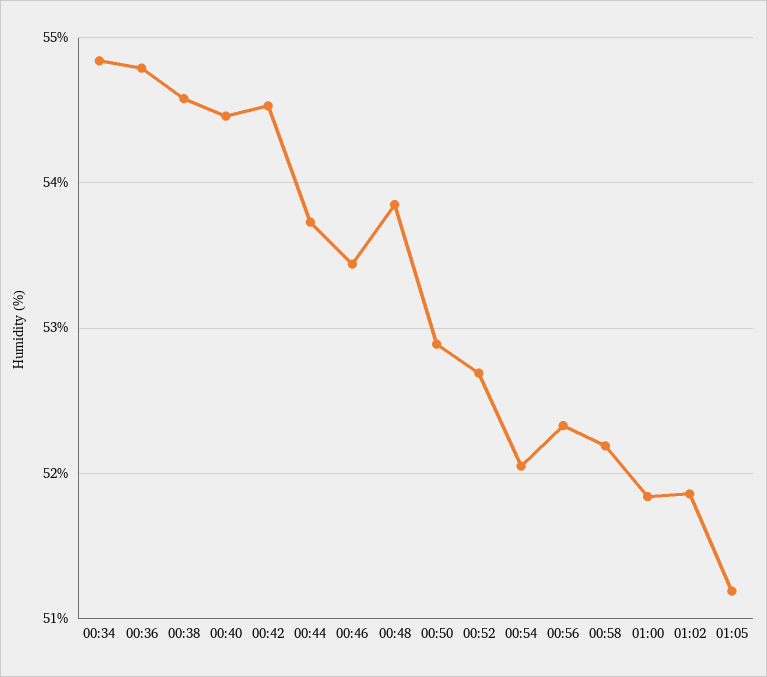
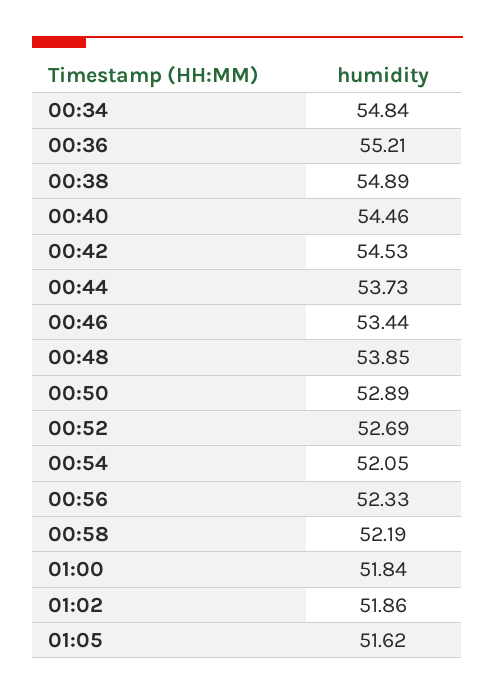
  {
    "00:34": 54.84,
-   "00:36": 54.8,
+   "00:36": 55.21,
-   "00:38": 54.6,
+   "00:38": 54.89,
    "00:40": 54.46,
    "00:42": 54.53,
    "00:44": 53.73,
    "00:46": 53.44,
    "00:48": 53.85,
    "00:50": 52.89,
    "00:52": 52.69,
    "00:54": 52.05,
    "00:56": 52.33,
    "00:58": 52.19,
    "01:00": 51.84,
    "01:02": 51.86,
-   "01:05": 51.2
+   "01:05": 51.62
  }

